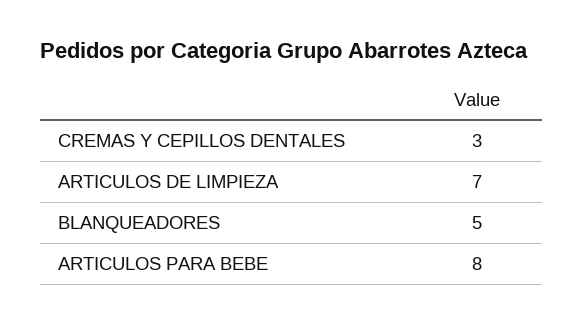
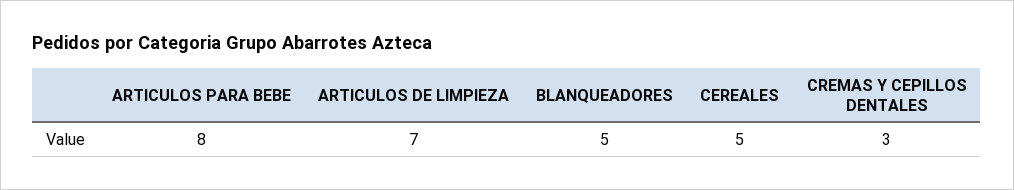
  {
    "CREMAS Y CEPILLOS DENTALES": 3,
    "ARTICULOS DE LIMPIEZA": 7,
    "BLANQUEADORES": 5,
-   "ARTICULOS PARA BEBE": 8
+   "ARTICULOS PARA BEBE": 8,
+   "CEREALES": 5
  }

